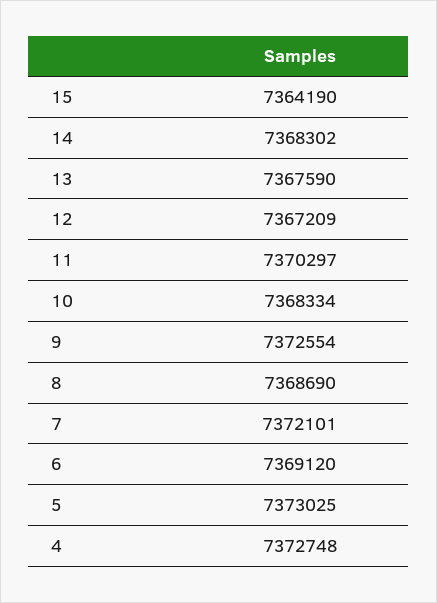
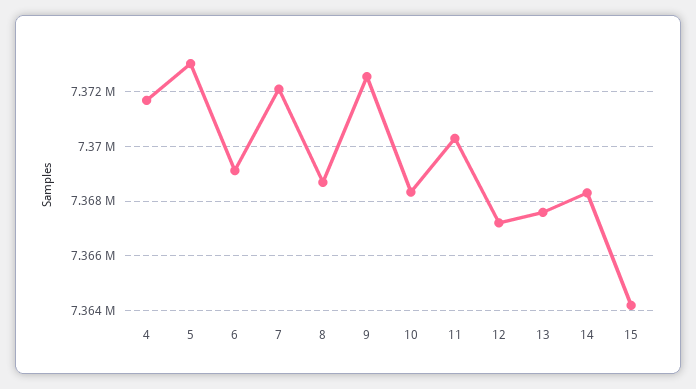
  {
    "15": 7364190,
    "14": 7368302,
    "13": 7367590,
    "12": 7367209,
    "11": 7370297,
    "10": 7368334,
    "9": 7372554,
    "8": 7368690,
    "7": 7372101,
    "6": 7369120,
    "5": 7373025,
-   "4": 7372748
+   "4": 7371750
  }

